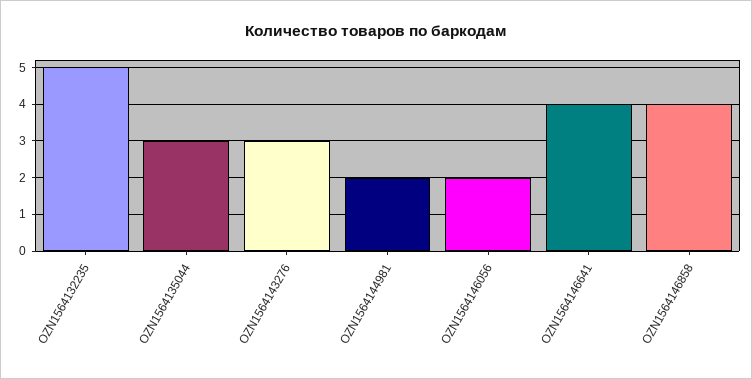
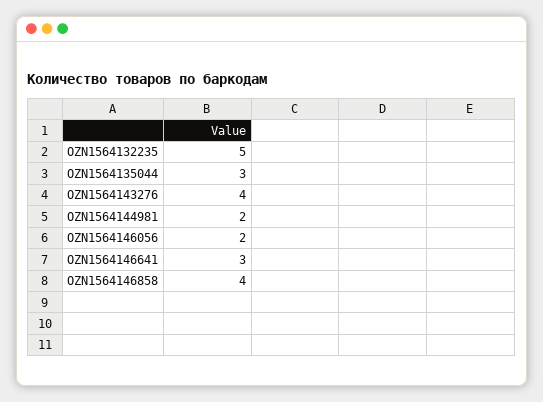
  {
    "OZN1564132235": 5,
    "OZN1564135044": 3,
-   "OZN1564143276": 3,
+   "OZN1564143276": 4,
    "OZN1564144981": 2,
    "OZN1564146056": 2,
-   "OZN1564146641": 4,
+   "OZN1564146641": 3,
    "OZN1564146858": 4
  }

